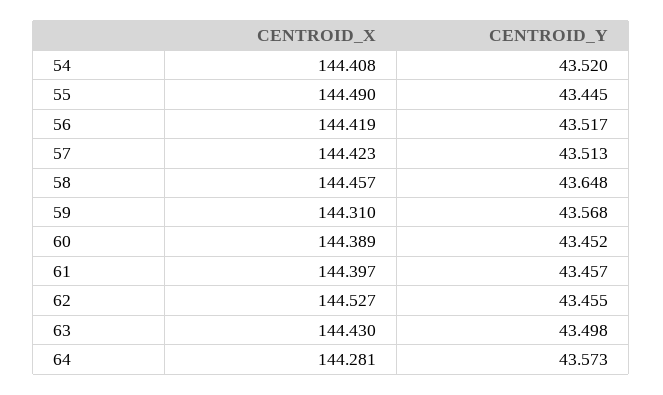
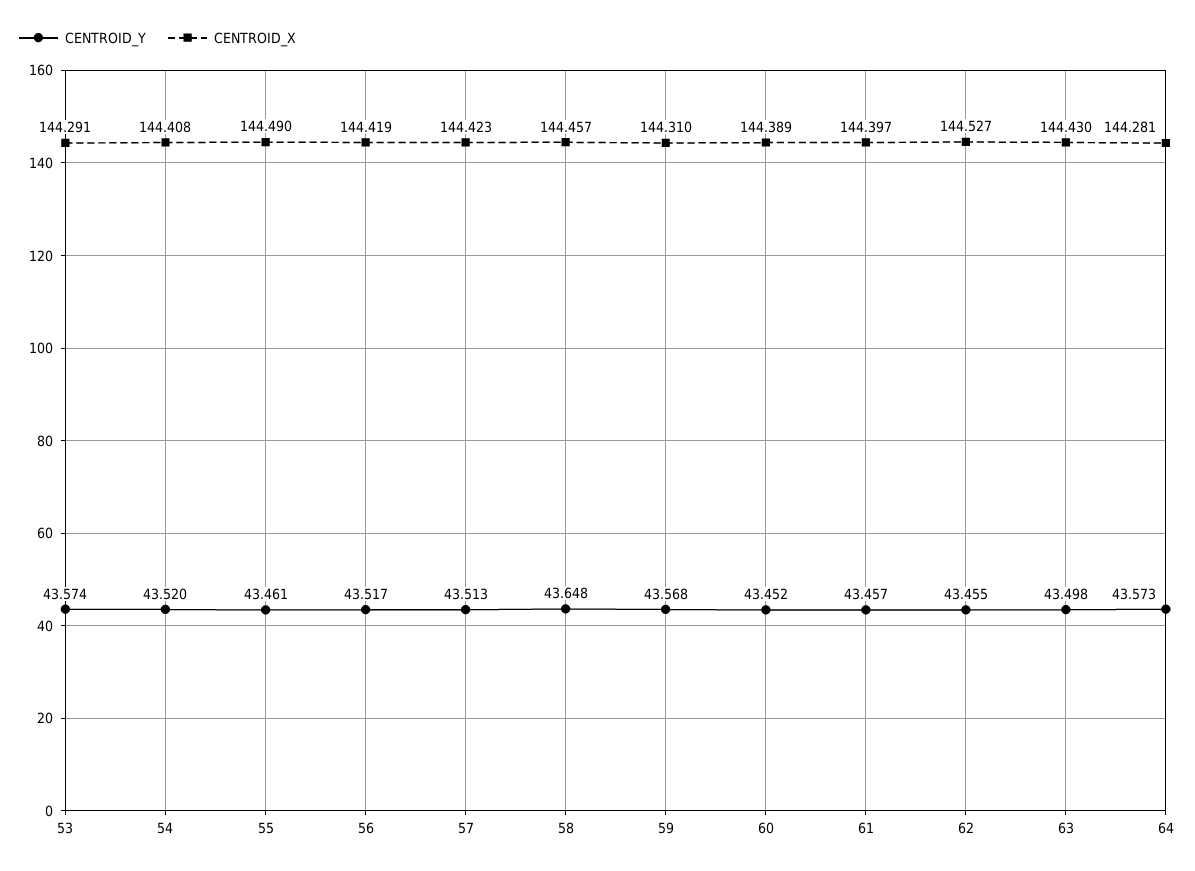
  {
    "CENTROID_X": {
      "54": 144.408,
      "55": 144.49,
      "56": 144.419,
      "57": 144.423,
      "58": 144.457,
      "59": 144.31,
      "60": 144.389,
      "61": 144.397,
      "62": 144.527,
      "63": 144.43,
-     "64": 144.281
+     "64": 144.281,
+     "53": 144.291
    },
    "CENTROID_Y": {
      "54": 43.52,
-     "55": 43.445,
+     "55": 43.461,
      "56": 43.517,
      "57": 43.513,
      "58": 43.648,
      "59": 43.568,
      "60": 43.452,
      "61": 43.457,
      "62": 43.455,
      "63": 43.498,
-     "64": 43.573
+     "64": 43.573,
+     "53": 43.574
    }
  }

